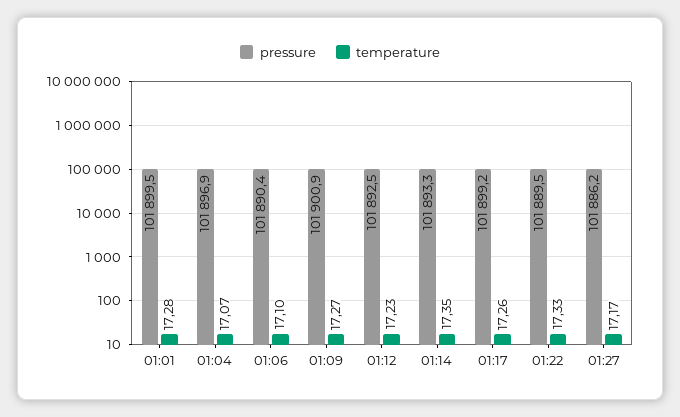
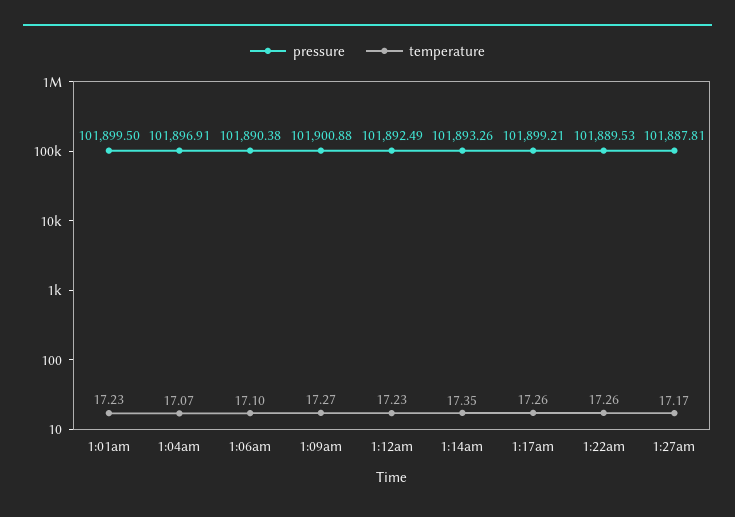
  {
    "pressure": {
      "01:01": 101899.5,
      "01:04": 101896.91,
      "01:06": 101890.38,
      "01:09": 101900.88,
      "01:12": 101892.49,
      "01:14": 101893.26,
      "01:17": 101899.21,
      "01:22": 101889.53,
-     "01:27": 101886.2
+     "01:27": 101887.81
    },
    "temperature": {
-     "01:01": 17.28,
+     "01:01": 17.23,
      "01:04": 17.07,
      "01:06": 17.1,
      "01:09": 17.27,
      "01:12": 17.23,
      "01:14": 17.35,
      "01:17": 17.26,
-     "01:22": 17.33,
+     "01:22": 17.26,
      "01:27": 17.17
    }
  }

